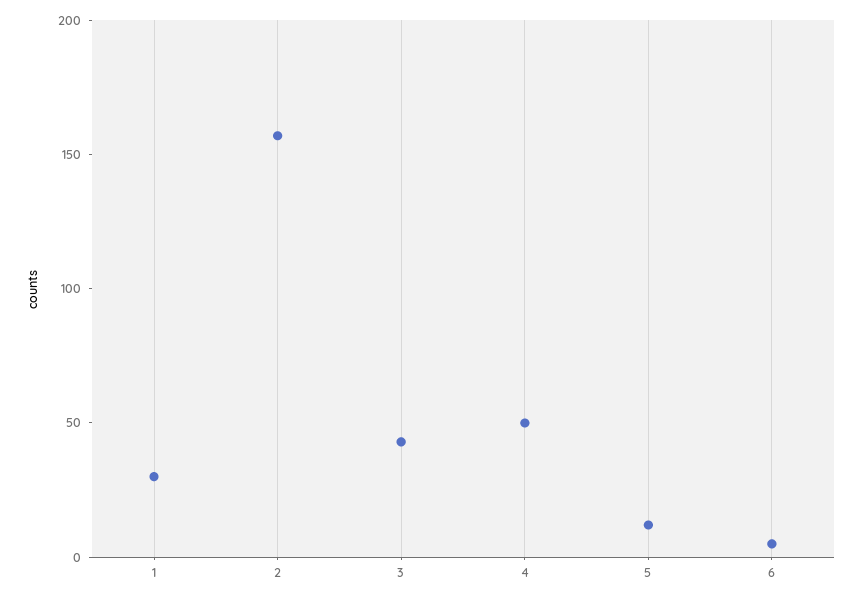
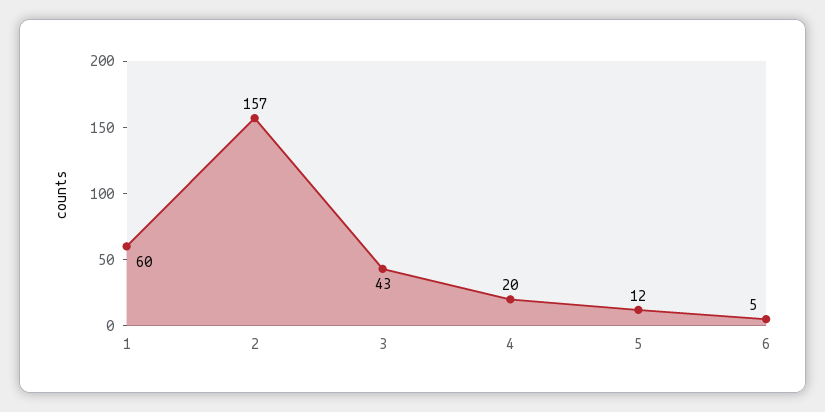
  {
-   "1": 30,
+   "1": 60,
    "2": 157,
    "3": 43,
-   "4": 50,
+   "4": 20,
    "5": 12,
    "6": 5
  }

